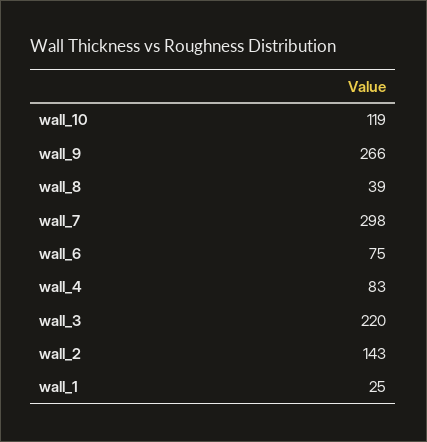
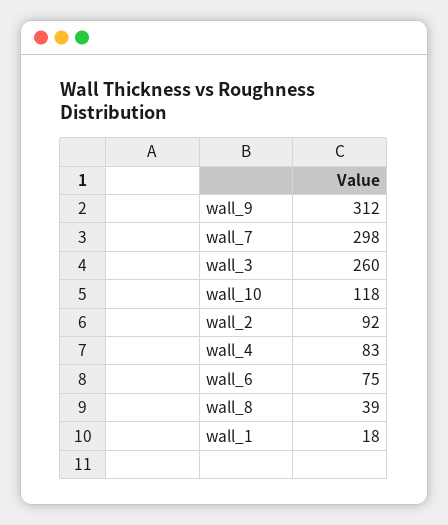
  {
-   "wall_10": 119,
+   "wall_10": 118,
-   "wall_9": 266,
+   "wall_9": 312,
    "wall_8": 39,
    "wall_7": 298,
    "wall_6": 75,
    "wall_4": 83,
-   "wall_3": 220,
+   "wall_3": 260,
-   "wall_2": 143,
+   "wall_2": 92,
-   "wall_1": 25
+   "wall_1": 18
  }

